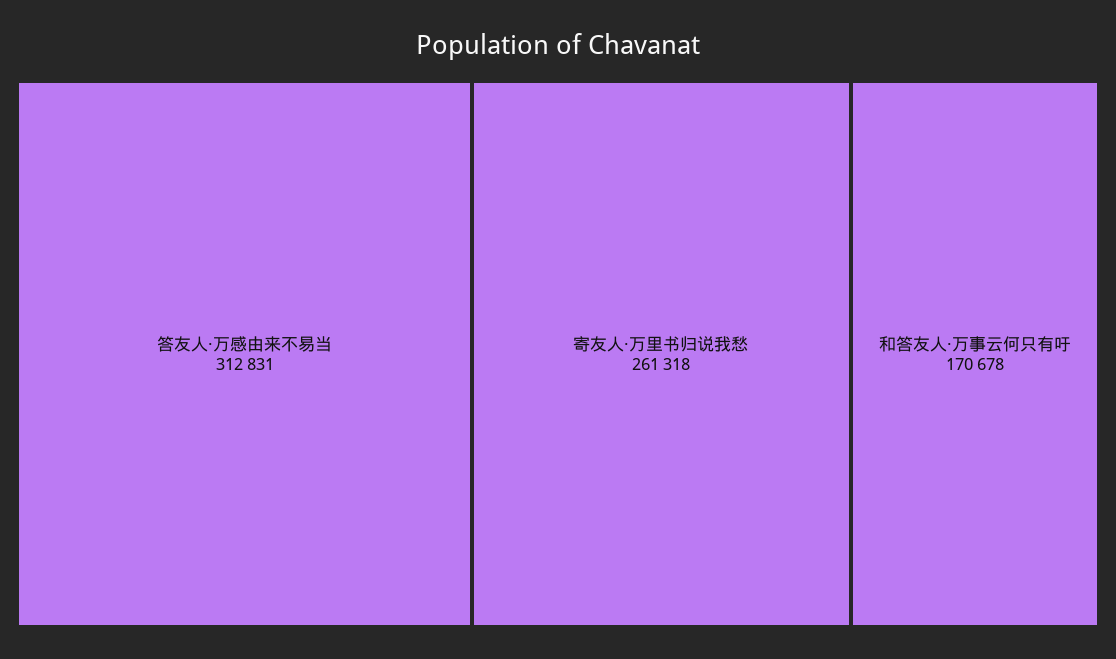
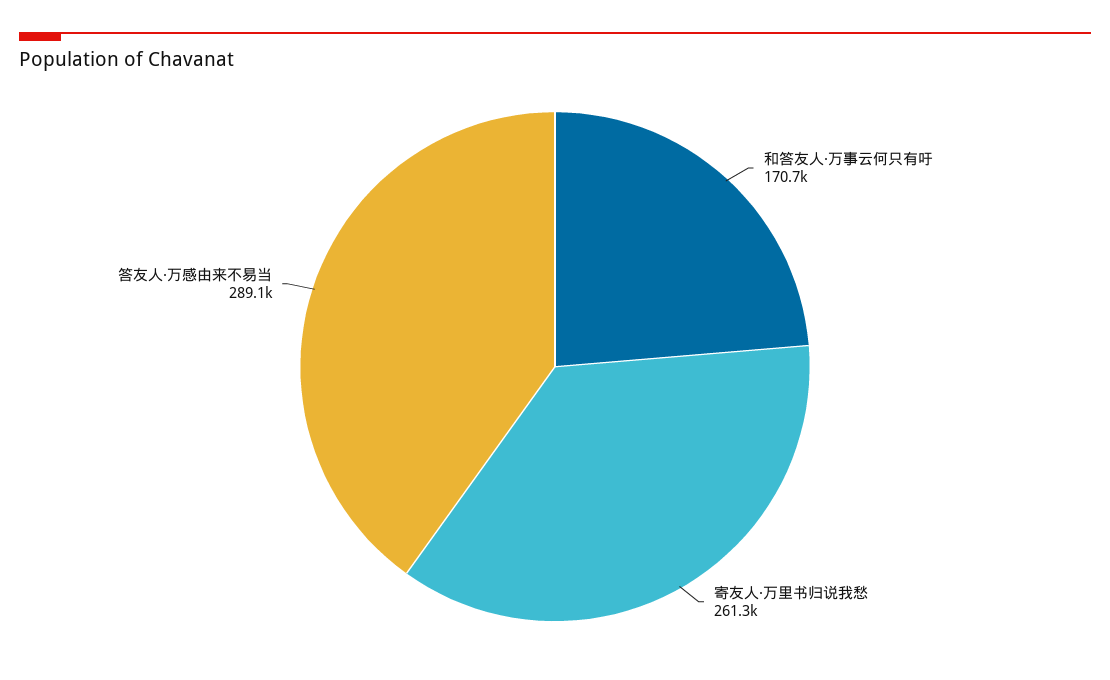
  {
-   "答友人·万感由来不易当": 312831,
+   "答友人·万感由来不易当": 289100,
    "寄友人·万里书归说我愁": 261318,
    "和答友人·万事云何只有吁": 170678
  }

